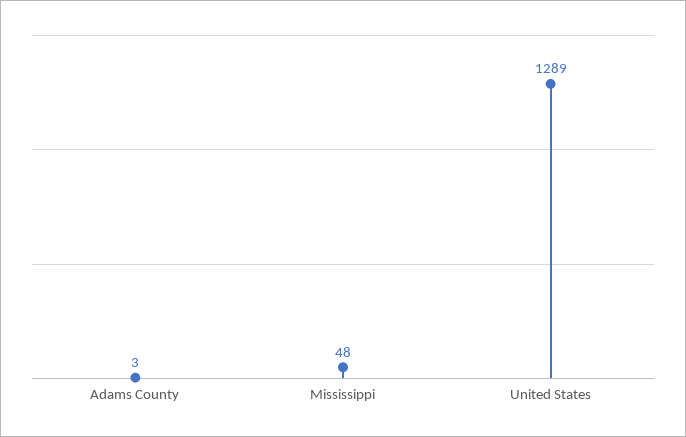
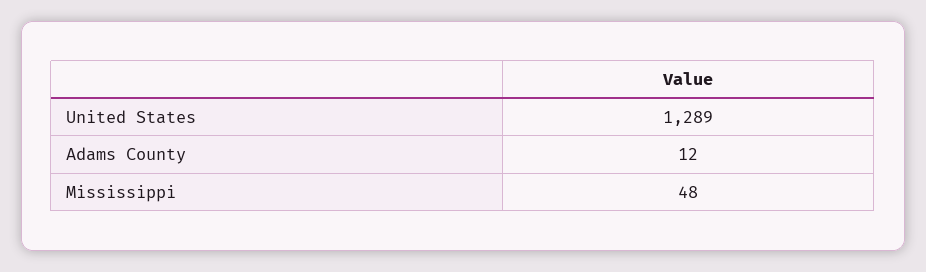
  {
-   "Adams County": 3,
+   "Adams County": 12,
    "Mississippi": 48,
    "United States": 1289
  }

